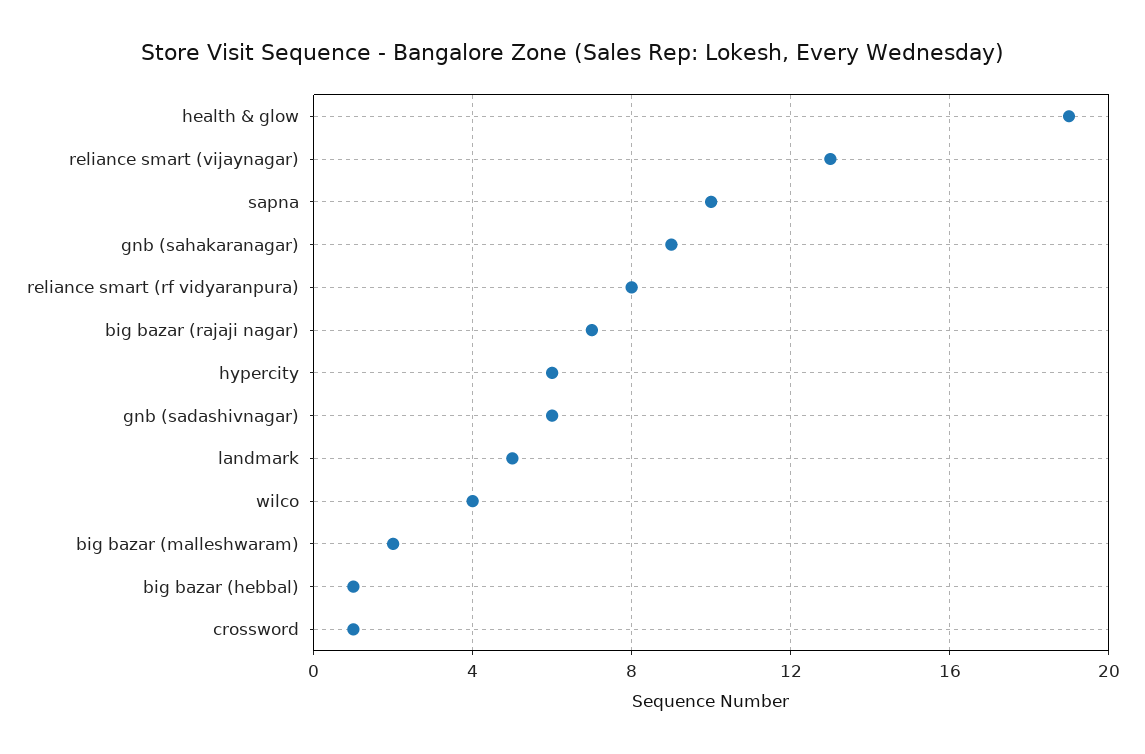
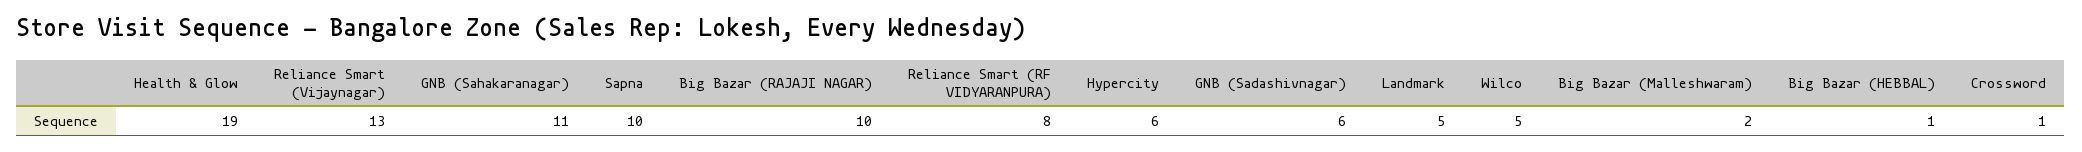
  {
    "health & glow": 19,
    "reliance smart (vijaynagar)": 13,
    "sapna": 10,
-   "gnb (sahakaranagar)": 9,
+   "gnb (sahakaranagar)": 11,
    "reliance smart (rf vidyaranpura)": 8,
-   "big bazar (rajaji nagar)": 7,
+   "big bazar (rajaji nagar)": 10,
    "hypercity": 6,
    "gnb (sadashivnagar)": 6,
    "landmark": 5,
-   "wilco": 4,
+   "wilco": 5,
    "big bazar (malleshwaram)": 2,
    "big bazar (hebbal)": 1,
    "crossword": 1
  }

